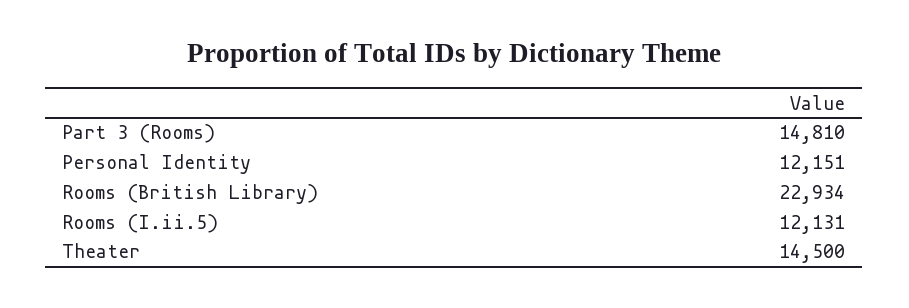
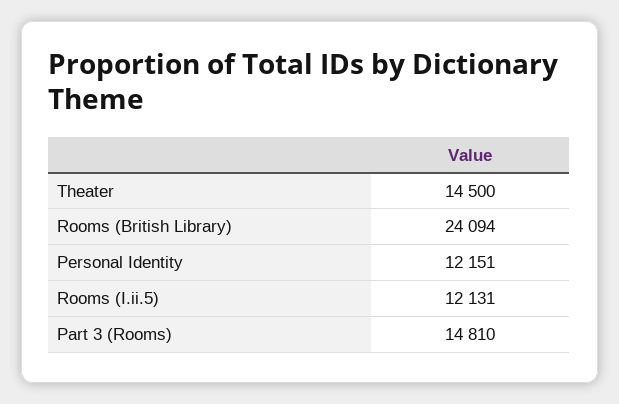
  {
    "Part 3 (Rooms)": 14810,
    "Personal Identity": 12151,
-   "Rooms (British Library)": 22934,
+   "Rooms (British Library)": 24094,
    "Rooms (I.ii.5)": 12131,
    "Theater": 14500
  }

